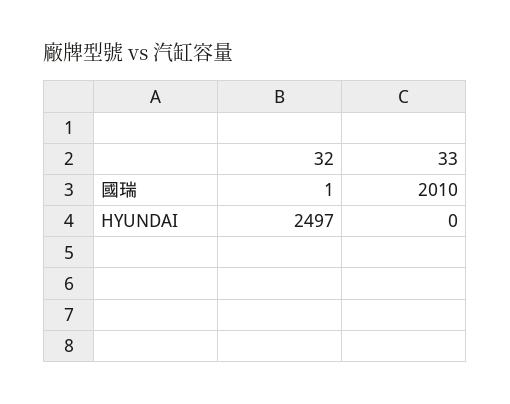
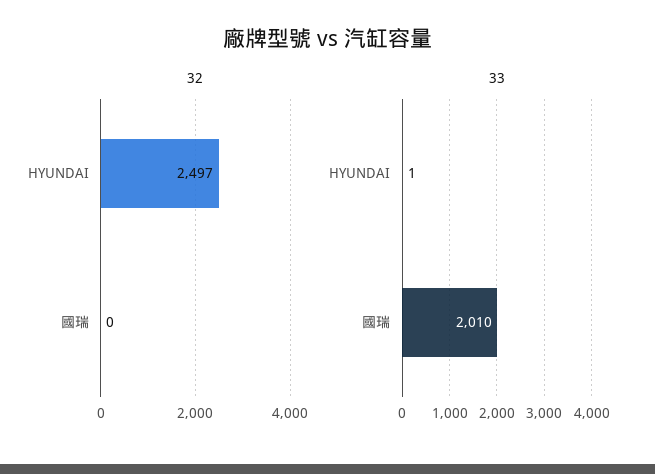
  {
    "32": {
-     "國瑞": 1,
+     "國瑞": 0,
      "HYUNDAI": 2497
    },
    "33": {
      "國瑞": 2010,
-     "HYUNDAI": 0
+     "HYUNDAI": 1
    }
  }

